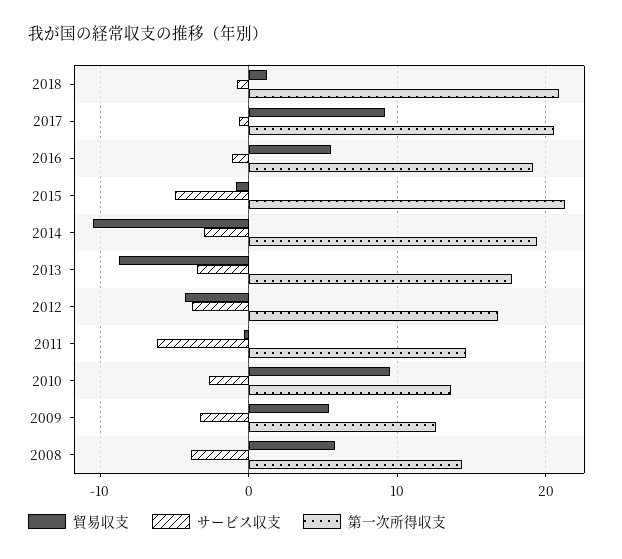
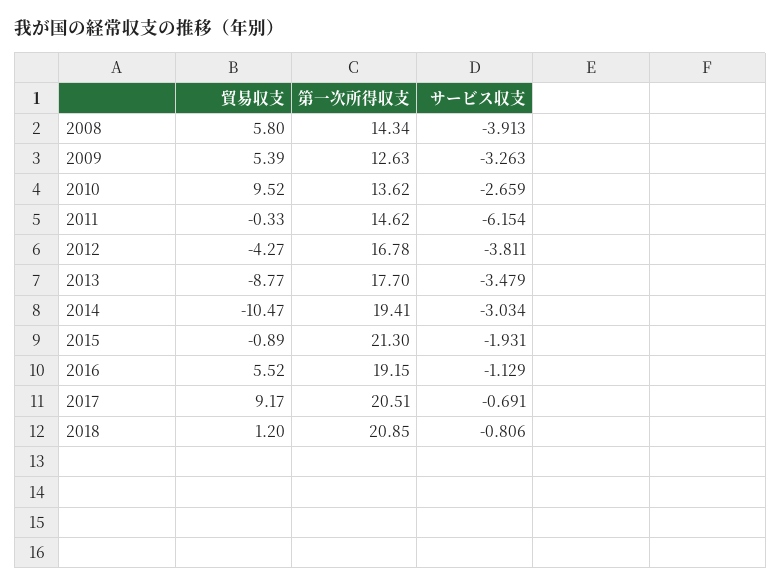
  {
    "貿易収支": {
      "2018": 1.2,
      "2017": 9.17,
      "2016": 5.52,
      "2015": -0.89,
      "2014": -10.47,
      "2013": -8.77,
      "2012": -4.27,
      "2011": -0.33,
      "2010": 9.52,
      "2009": 5.39,
      "2008": 5.8
    },
    "サービス収支": {
      "2018": -0.806,
      "2017": -0.691,
      "2016": -1.129,
-     "2015": -5,
+     "2015": -1.931,
      "2014": -3.034,
      "2013": -3.479,
      "2012": -3.811,
      "2011": -6.154,
      "2010": -2.659,
      "2009": -3.263,
      "2008": -3.913
    },
    "第一次所得収支": {
      "2018": 20.85,
      "2017": 20.51,
      "2016": 19.15,
      "2015": 21.3,
      "2014": 19.41,
      "2013": 17.7,
      "2012": 16.78,
      "2011": 14.62,
      "2010": 13.62,
      "2009": 12.63,
      "2008": 14.34
    }
  }

